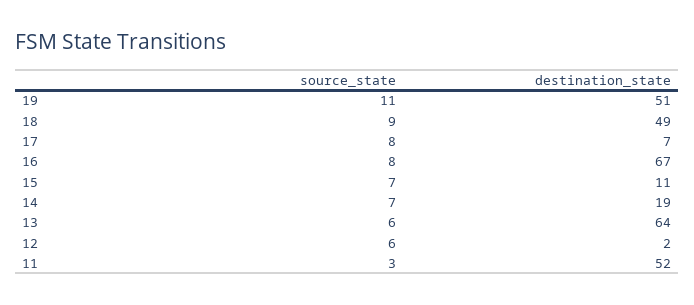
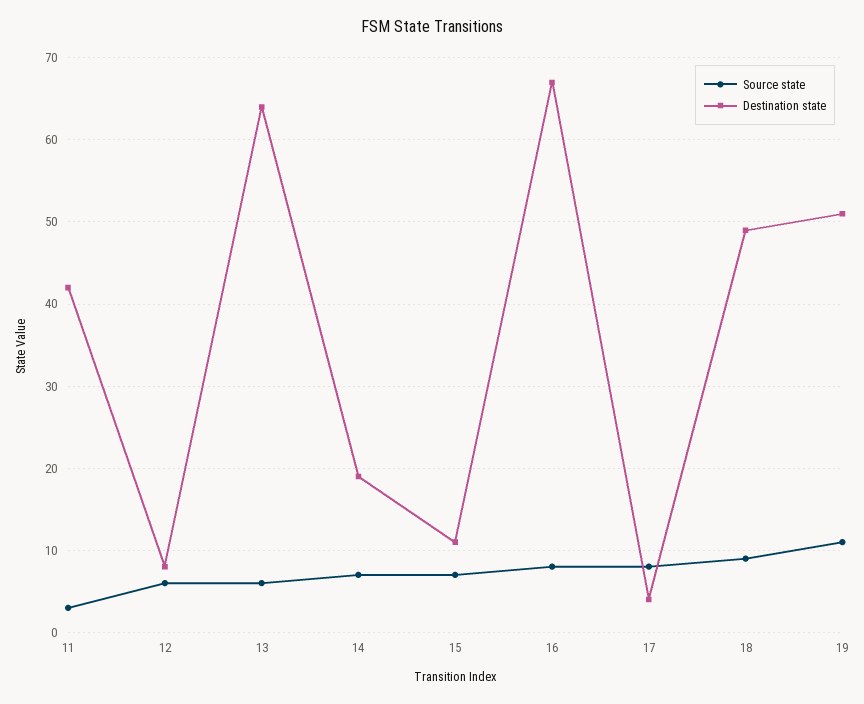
  {
    "source_state": {
      "19": 11,
      "18": 9,
      "17": 8,
      "16": 8,
      "15": 7,
      "14": 7,
      "13": 6,
      "12": 6,
      "11": 3
    },
    "destination_state": {
      "19": 51,
      "18": 49,
-     "17": 7,
+     "17": 4,
      "16": 67,
      "15": 11,
      "14": 19,
      "13": 64,
-     "12": 2,
+     "12": 8,
-     "11": 52
+     "11": 42
    }
  }

